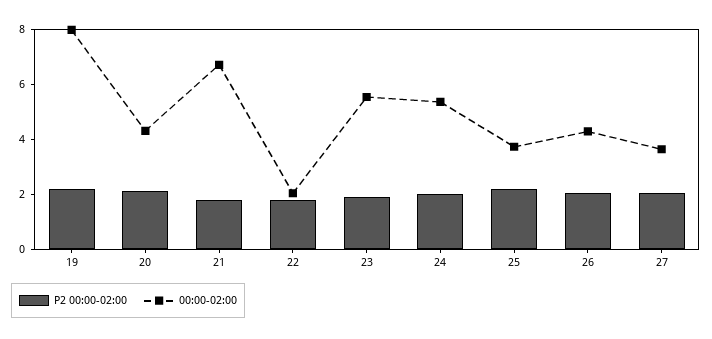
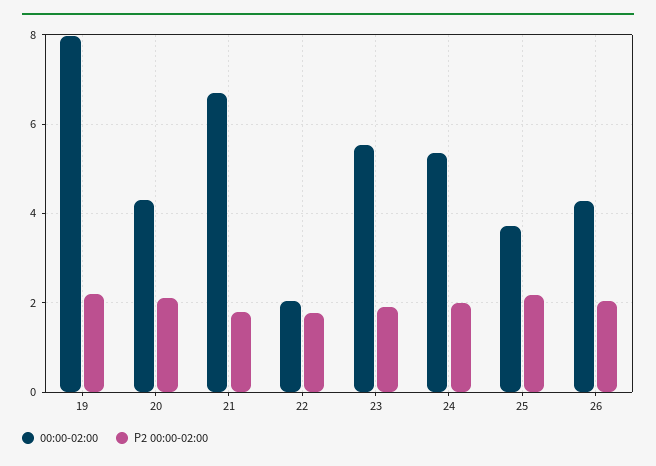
  {
    "P2 00:00-02:00": {
      "19": 2.2,
      "20": 2.2,
      "21": 1.8,
      "22": 1.8,
      "23": 2,
      "24": 2,
      "25": 2.2,
-     "26": 2,
+     "26": 2
-     "27": 2
    },
    "00:00-02:00": {
      "19": 8,
      "20": 4.4,
      "21": 6.8,
      "22": 2,
      "23": 5.6,
      "24": 5.4,
      "25": 3.8,
-     "26": 4.2,
+     "26": 4.2
-     "27": 3.5
    }
  }

